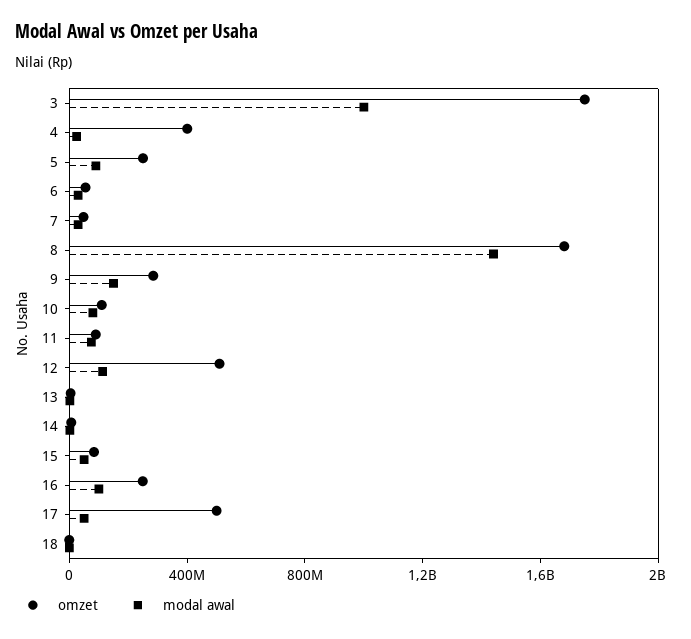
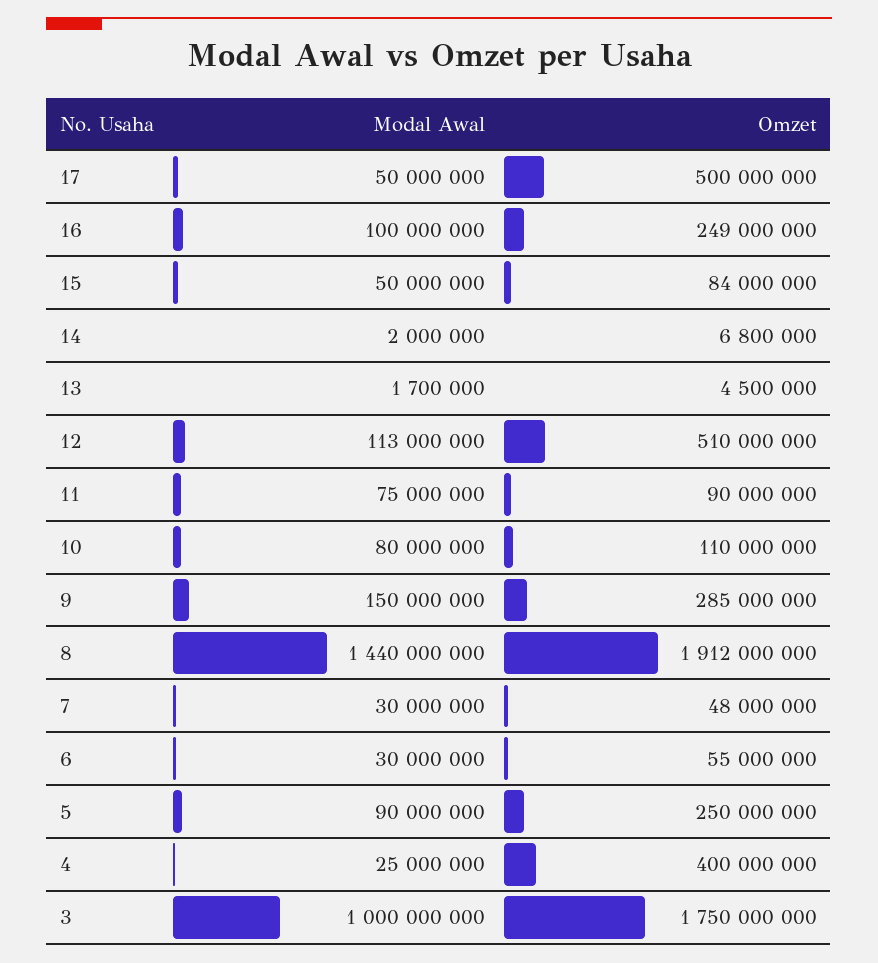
  {
    "omzet": {
      "3": 1750000000,
      "4": 400000000,
      "5": 250000000,
      "6": 55000000,
      "7": 48000000,
-     "8": 1700000000,
+     "8": 1912000000,
      "9": 285000000,
      "10": 110000000,
      "11": 90000000,
      "12": 510000000,
      "13": 4500000,
      "14": 6800000,
      "15": 84000000,
      "16": 249000000,
-     "17": 500000000,
+     "17": 500000000
-     "18": 0
    },
    "modal awal": {
      "3": 1000000000,
      "4": 25000000,
      "5": 90000000,
      "6": 30000000,
      "7": 30000000,
      "8": 1440000000,
      "9": 150000000,
      "10": 80000000,
      "11": 75000000,
      "12": 113000000,
      "13": 1700000,
      "14": 2000000,
      "15": 50000000,
      "16": 100000000,
-     "17": 50000000,
+     "17": 50000000
-     "18": 0
    }
  }

